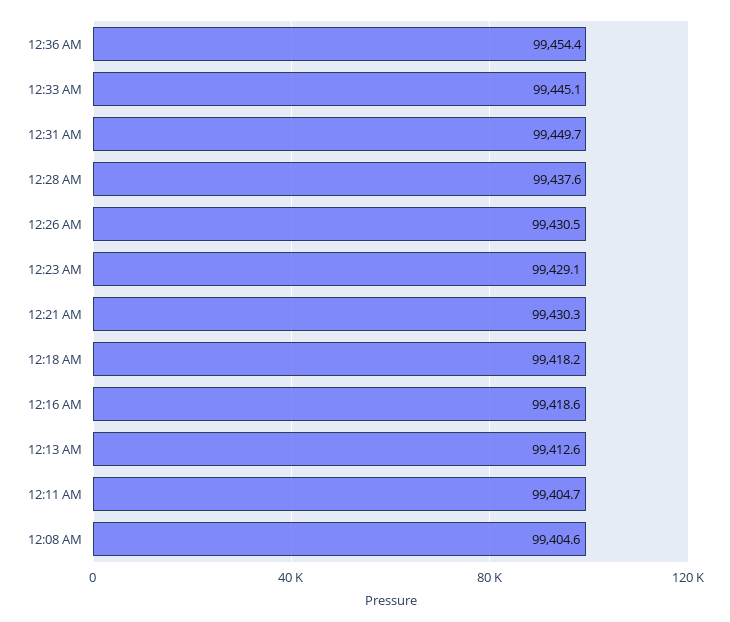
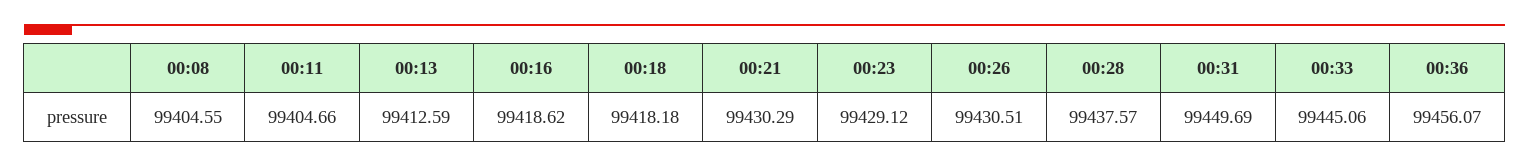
  {
-   "12:36 AM": 99454.4,
+   "12:36 AM": 99456.07,
    "12:33 AM": 99445.06,
    "12:31 AM": 99449.69,
    "12:28 AM": 99437.57,
    "12:26 AM": 99430.51,
    "12:23 AM": 99429.12,
    "12:21 AM": 99430.29,
    "12:18 AM": 99418.18,
    "12:16 AM": 99418.62,
    "12:13 AM": 99412.59,
    "12:11 AM": 99404.66,
    "12:08 AM": 99404.55
  }

